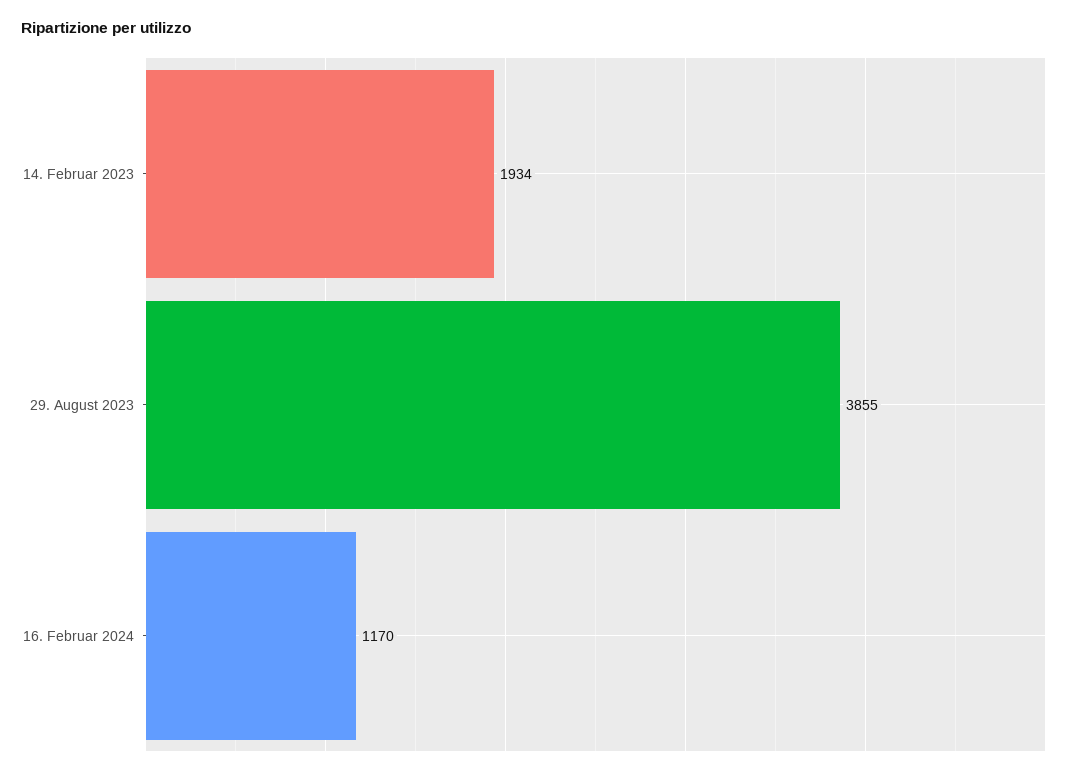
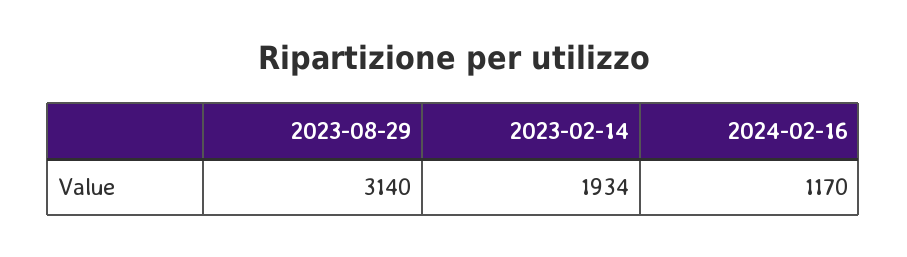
  {
    "14. Februar 2023": 1934,
-   "29. August 2023": 3855,
+   "29. August 2023": 3140,
    "16. Februar 2024": 1170
  }

